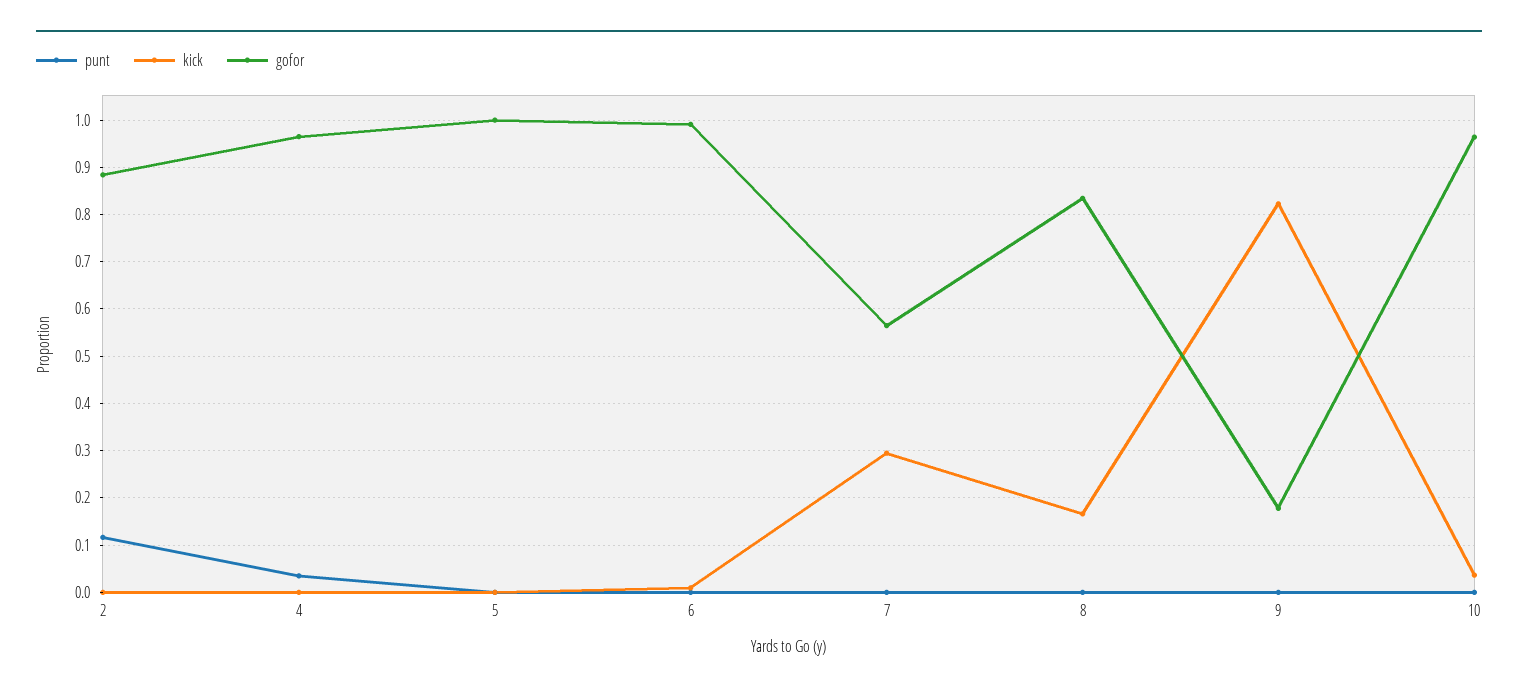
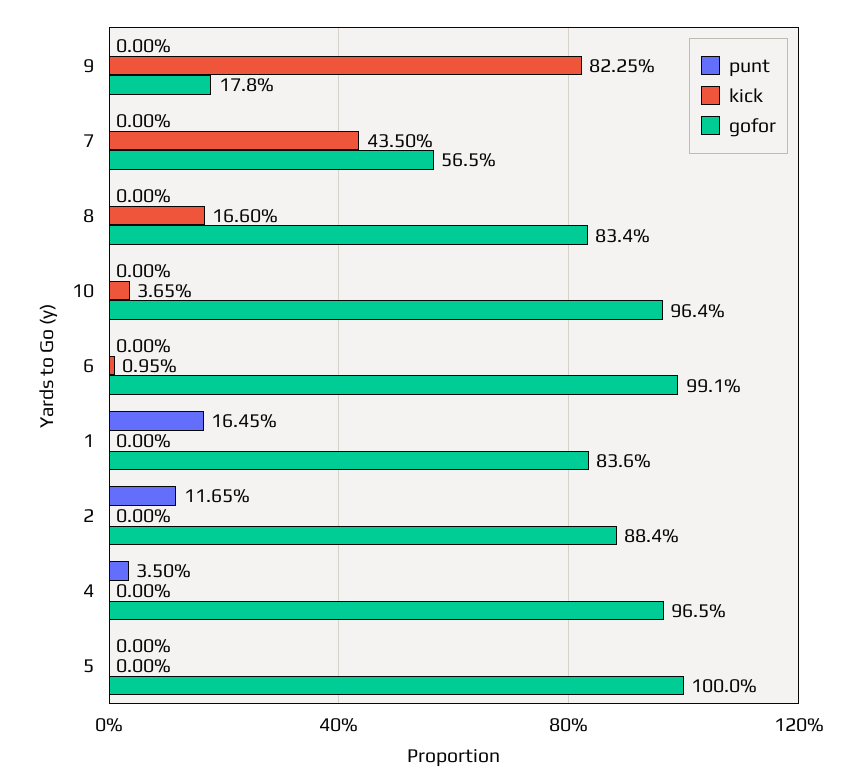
  {
    "punt": {
      "2": 0.1165,
      "4": 0.035,
      "5": 0,
      "6": 0,
      "7": 0,
      "8": 0,
      "9": 0,
-     "10": 0
+     "10": 0,
+     "1": 0.1645
    },
    "kick": {
      "2": 0,
      "4": 0,
      "5": 0,
      "6": 0.0095,
-     "7": 0.3,
+     "7": 0.435,
      "8": 0.166,
      "9": 0.8225,
-     "10": 0.0365
+     "10": 0.0365,
+     "1": 0
    },
    "gofor": {
      "2": 0.884,
      "4": 0.965,
      "5": 1,
      "6": 0.991,
      "7": 0.565,
      "8": 0.834,
      "9": 0.178,
-     "10": 0.964
+     "10": 0.964,
+     "1": 0.836
    }
  }

